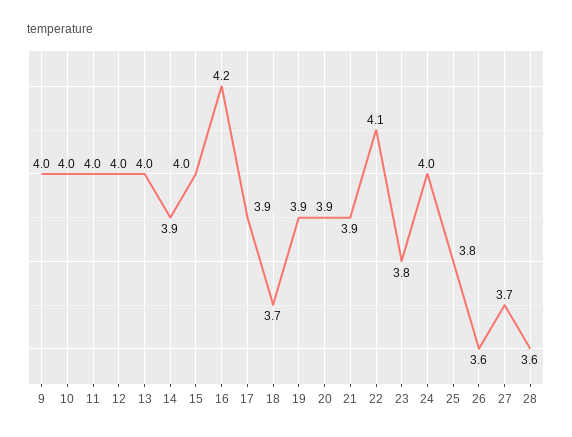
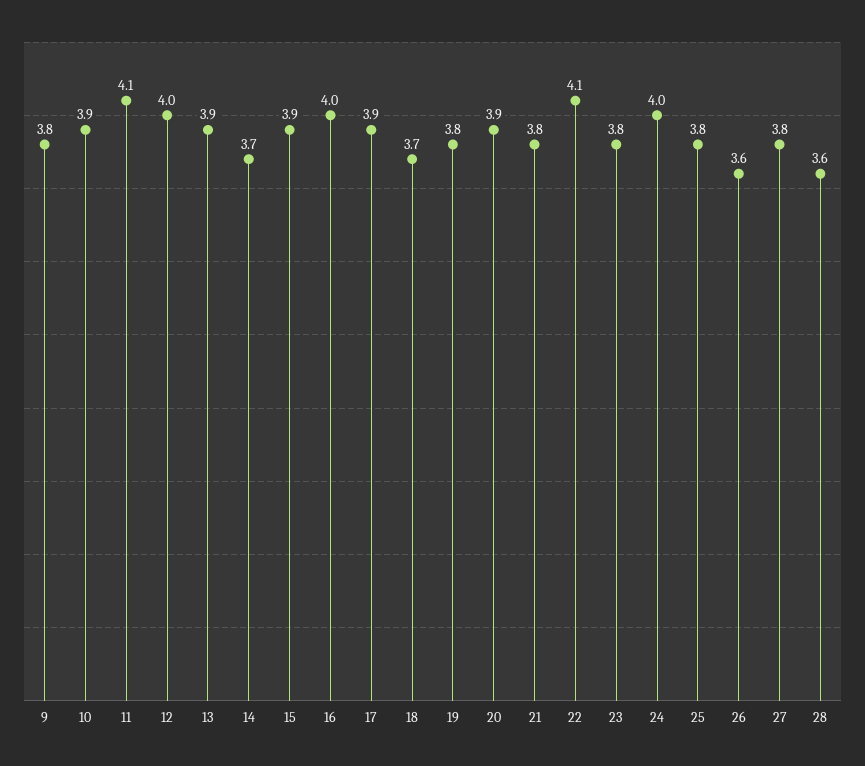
  {
-   "9": 4,
+   "9": 3.8,
-   "10": 4,
+   "10": 3.9,
-   "11": 4,
+   "11": 4.1,
    "12": 4,
-   "13": 4,
+   "13": 3.9,
-   "14": 3.9,
+   "14": 3.7,
-   "15": 4,
+   "15": 3.9,
-   "16": 4.2,
+   "16": 4,
    "17": 3.9,
    "18": 3.7,
-   "19": 3.9,
+   "19": 3.8,
    "20": 3.9,
-   "21": 3.9,
+   "21": 3.8,
    "22": 4.1,
    "23": 3.8,
    "24": 4,
    "25": 3.8,
    "26": 3.6,
-   "27": 3.7,
+   "27": 3.8,
    "28": 3.6
  }

